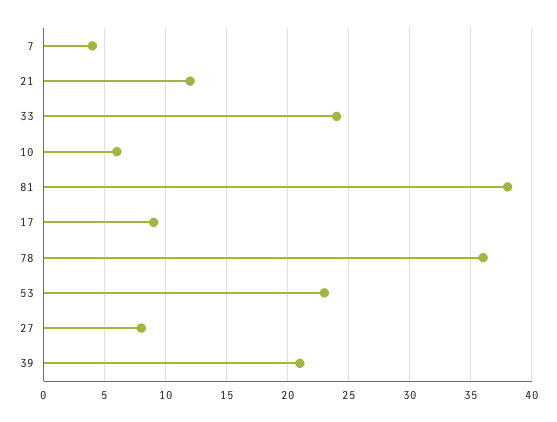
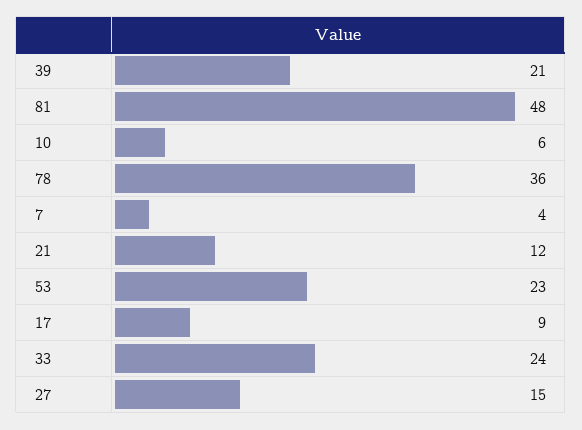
  {
    "7": 4,
    "21": 12,
    "33": 24,
    "10": 6,
-   "81": 38,
+   "81": 48,
    "17": 9,
    "78": 36,
    "53": 23,
-   "27": 8,
+   "27": 15,
    "39": 21
  }

